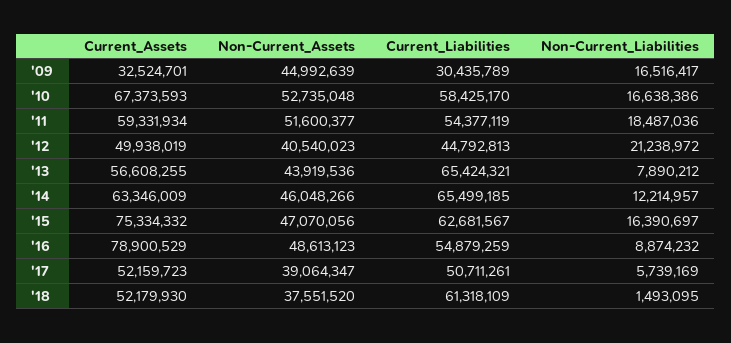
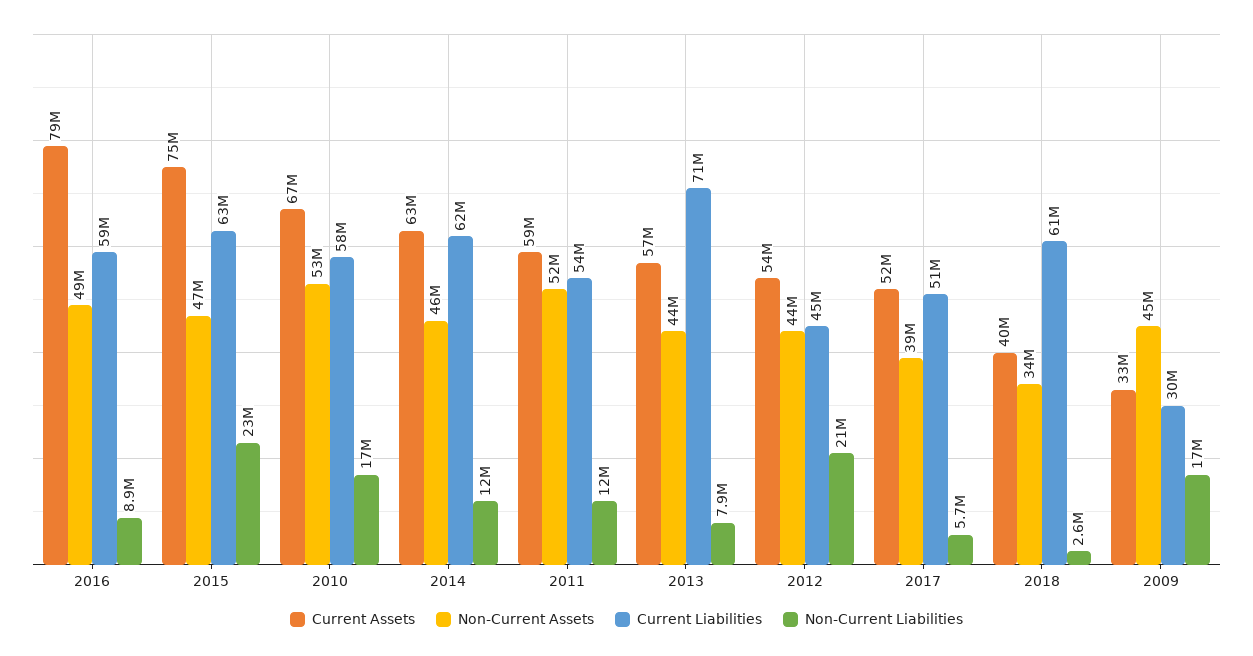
  {
    "Current_Assets": {
      "'09": 32524701,
      "'10": 67373593,
      "'11": 59331934,
-     "'12": 49938019,
+     "'12": 54000000,
      "'13": 56608255,
      "'14": 63346009,
      "'15": 75334332,
      "'16": 78900529,
      "'17": 52159723,
-     "'18": 52179930
+     "'18": 40000000
    },
    "Non-Current_Assets": {
      "'09": 44992639,
      "'10": 52735048,
      "'11": 51600377,
-     "'12": 40540023,
+     "'12": 44000000,
      "'13": 43919536,
      "'14": 46048266,
      "'15": 47070056,
      "'16": 48613123,
      "'17": 39064347,
-     "'18": 37551520
+     "'18": 34000000
    },
    "Current_Liabilities": {
      "'09": 30435789,
      "'10": 58425170,
      "'11": 54377119,
      "'12": 44792813,
-     "'13": 65424321,
+     "'13": 71000000,
-     "'14": 65499185,
+     "'14": 62000000,
      "'15": 62681567,
-     "'16": 54879259,
+     "'16": 59000000,
      "'17": 50711261,
      "'18": 61318109
    },
    "Non-Current_Liabilities": {
      "'09": 16516417,
      "'10": 16638386,
-     "'11": 18487036,
+     "'11": 12000000,
      "'12": 21238972,
      "'13": 7890212,
      "'14": 12214957,
-     "'15": 16390697,
+     "'15": 23000000,
      "'16": 8874232,
      "'17": 5739169,
-     "'18": 1493095
+     "'18": 2600000
    }
  }

